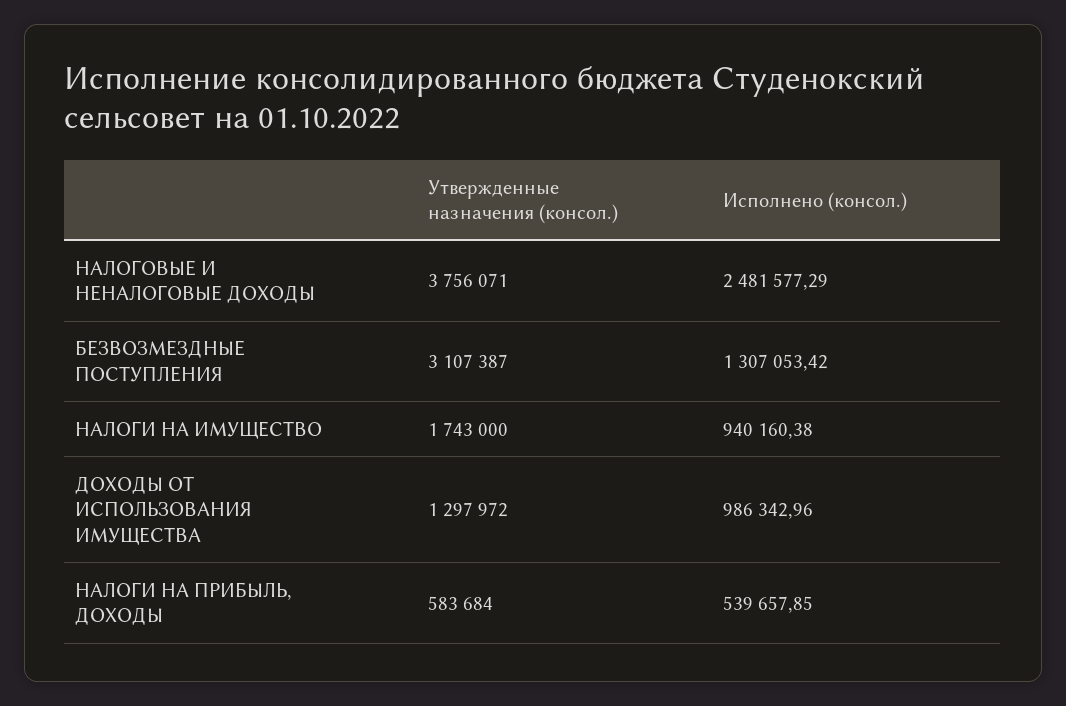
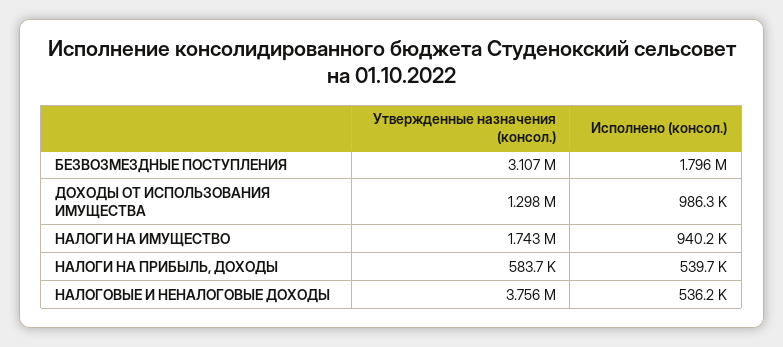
  {
    "Утвержденные назначения (консол.)": {
      "НАЛОГОВЫЕ И НЕНАЛОГОВЫЕ ДОХОДЫ": 3756071,
      "БЕЗВОЗМЕЗДНЫЕ ПОСТУПЛЕНИЯ": 3107387,
      "НАЛОГИ НА ИМУЩЕСТВО": 1743000,
      "ДОХОДЫ ОТ ИСПОЛЬЗОВАНИЯ ИМУЩЕСТВА": 1297972,
      "НАЛОГИ НА ПРИБЫЛЬ, ДОХОДЫ": 583684
    },
    "Исполнено (консол.)": {
-     "НАЛОГОВЫЕ И НЕНАЛОГОВЫЕ ДОХОДЫ": 2481577.29,
+     "НАЛОГОВЫЕ И НЕНАЛОГОВЫЕ ДОХОДЫ": 536200,
-     "БЕЗВОЗМЕЗДНЫЕ ПОСТУПЛЕНИЯ": 1307053.42,
+     "БЕЗВОЗМЕЗДНЫЕ ПОСТУПЛЕНИЯ": 1796000,
      "НАЛОГИ НА ИМУЩЕСТВО": 940160.38,
      "ДОХОДЫ ОТ ИСПОЛЬЗОВАНИЯ ИМУЩЕСТВА": 986342.96,
      "НАЛОГИ НА ПРИБЫЛЬ, ДОХОДЫ": 539657.85
    }
  }

